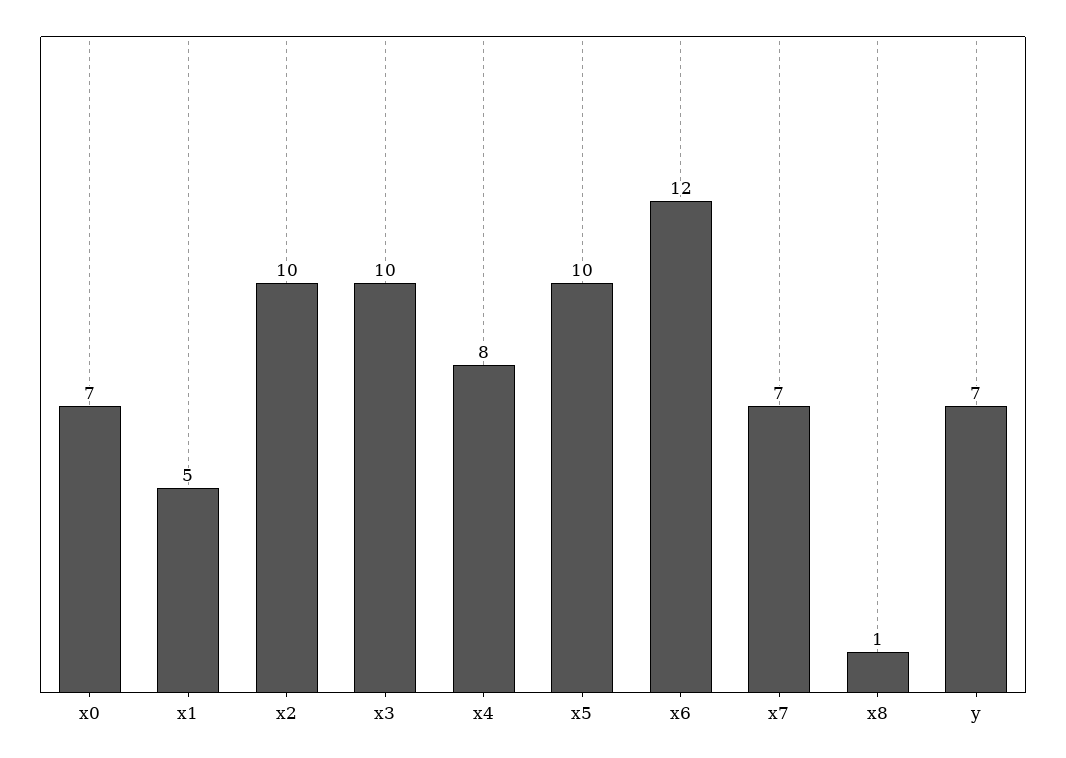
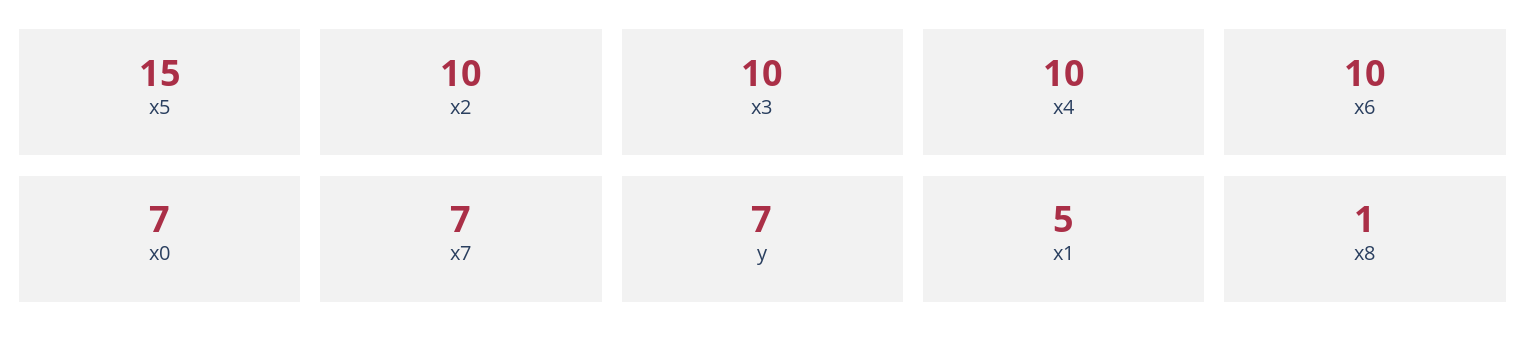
  {
    "x0": 7,
    "x1": 5,
    "x2": 10,
    "x3": 10,
-   "x4": 8,
+   "x4": 10,
-   "x5": 10,
+   "x5": 15,
-   "x6": 12,
+   "x6": 10,
    "x7": 7,
    "x8": 1,
    "y": 7
  }

